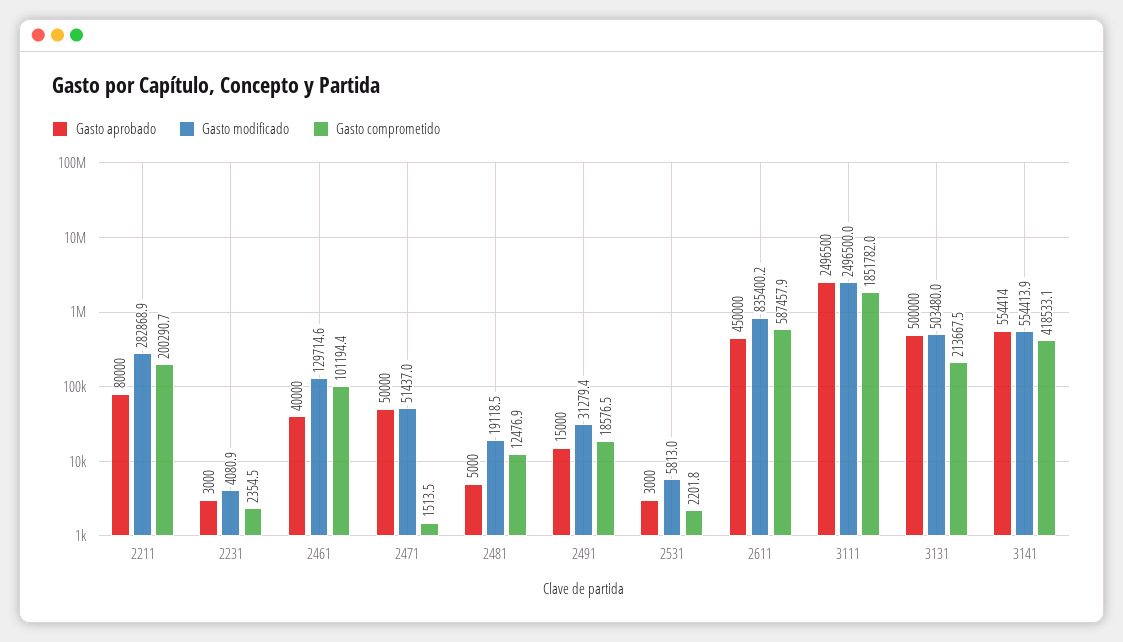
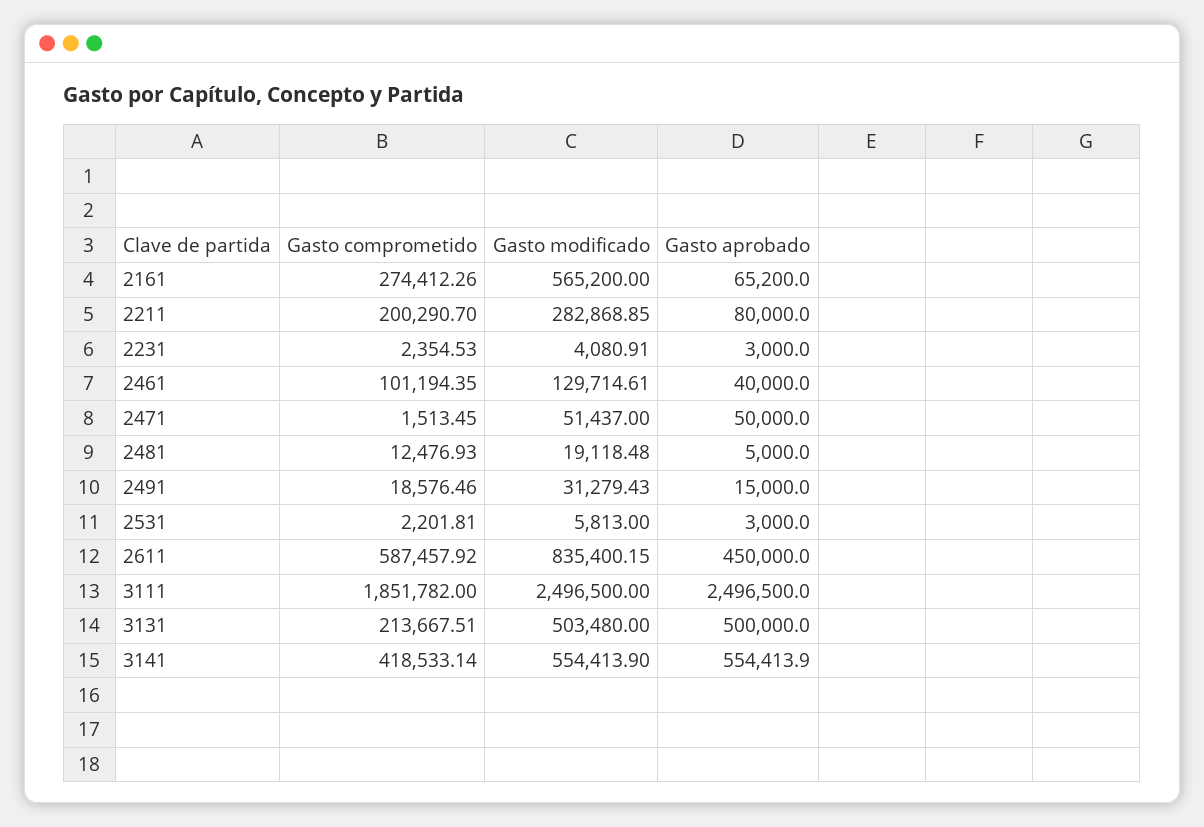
  {
    "Gasto aprobado": {
      "2211": 80000,
      "2231": 3000,
      "2461": 40000,
      "2471": 50000,
      "2481": 5000,
      "2491": 15000,
      "2531": 3000,
      "2611": 450000,
      "3111": 2496500,
      "3131": 500000,
-     "3141": 554413.9
+     "3141": 554413.9,
+     "2161": 65200
    },
    "Gasto modificado": {
      "2211": 282868.85,
      "2231": 4080.91,
      "2461": 129714.61,
      "2471": 51437,
      "2481": 19118.48,
      "2491": 31279.43,
      "2531": 5813,
      "2611": 835400.15,
      "3111": 2496500,
      "3131": 503480,
-     "3141": 554413.9
+     "3141": 554413.9,
+     "2161": 565200
    },
    "Gasto comprometido": {
      "2211": 200290.7,
      "2231": 2354.53,
      "2461": 101194.35,
      "2471": 1513.45,
      "2481": 12476.93,
      "2491": 18576.46,
      "2531": 2201.81,
      "2611": 587457.92,
      "3111": 1851782,
      "3131": 213667.51,
-     "3141": 418533.14
+     "3141": 418533.14,
+     "2161": 274412.26
    }
  }

